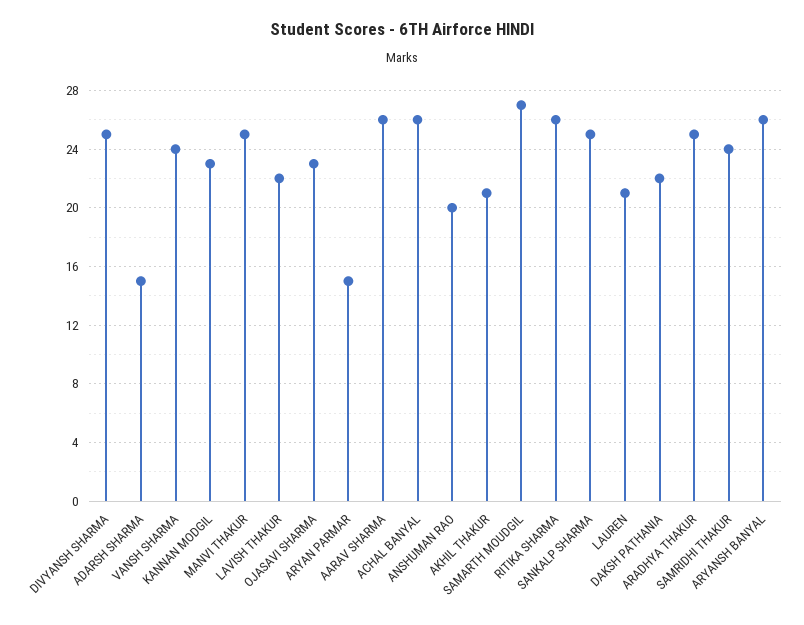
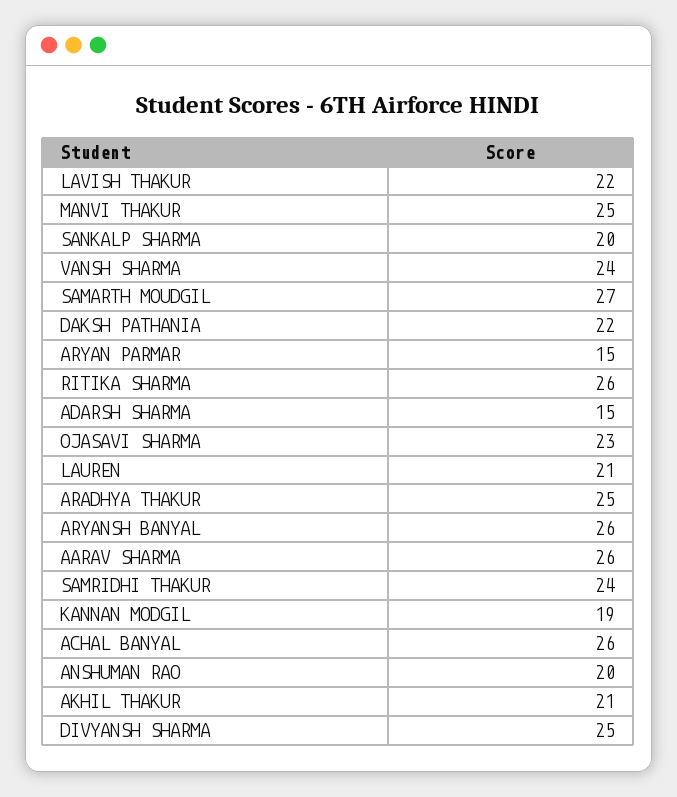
  {
    "DIVYANSH SHARMA": 25,
    "ADARSH SHARMA": 15,
    "VANSH SHARMA": 24,
-   "KANNAN MODGIL": 23,
+   "KANNAN MODGIL": 19,
    "MANVI THAKUR": 25,
    "LAVISH THAKUR": 22,
    "OJASAVI SHARMA": 23,
    "ARYAN PARMAR": 15,
    "AARAV SHARMA": 26,
    "ACHAL BANYAL": 26,
    "ANSHUMAN RAO": 20,
    "AKHIL THAKUR": 21,
    "SAMARTH MOUDGIL": 27,
    "RITIKA SHARMA": 26,
-   "SANKALP SHARMA": 25,
+   "SANKALP SHARMA": 20,
    "LAUREN": 21,
    "DAKSH PATHANIA": 22,
    "ARADHYA THAKUR": 25,
    "SAMRIDHI THAKUR": 24,
    "ARYANSH BANYAL": 26
  }

